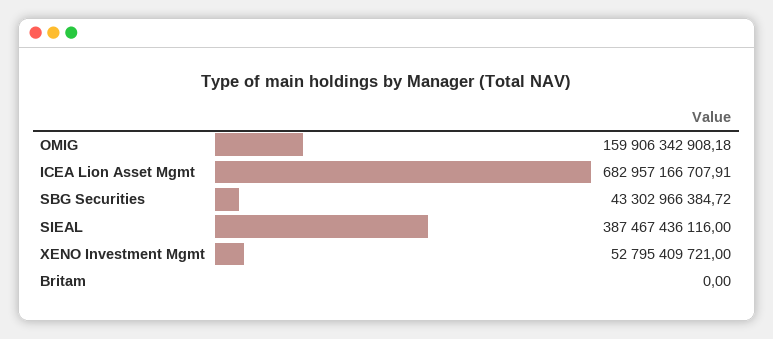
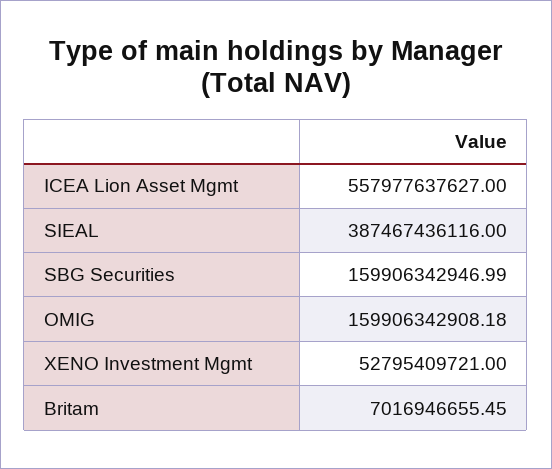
  {
    "OMIG": 159906342908.18,
-   "ICEA Lion Asset Mgmt": 682957166707.91,
+   "ICEA Lion Asset Mgmt": 557977637627,
-   "SBG Securities": 43302966384.72,
+   "SBG Securities": 159906342946.99,
    "SIEAL": 387467436116,
    "XENO Investment Mgmt": 52795409721,
-   "Britam": 0
+   "Britam": 7016946655.45
  }

